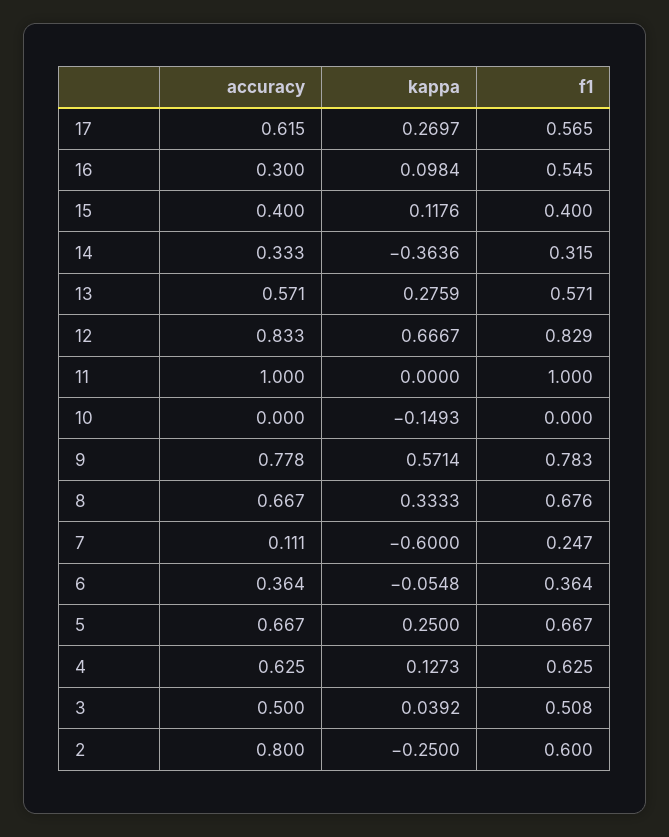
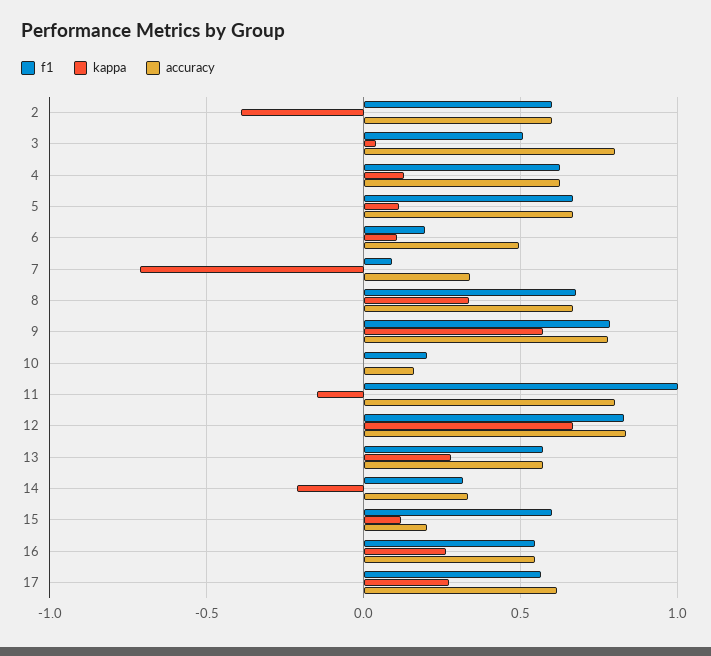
  {
    "accuracy": {
      "17": 0.615,
-     "16": 0.3,
+     "16": 0.55,
-     "15": 0.4,
+     "15": 0.2,
      "14": 0.333,
      "13": 0.571,
      "12": 0.833,
-     "11": 1,
+     "11": 0.8,
-     "10": 0,
+     "10": 0.15,
      "9": 0.778,
      "8": 0.667,
-     "7": 0.111,
+     "7": 0.35,
-     "6": 0.364,
+     "6": 0.5,
      "5": 0.667,
      "4": 0.625,
-     "3": 0.5,
+     "3": 0.8,
-     "2": 0.8
+     "2": 0.6
    },
    "kappa": {
      "17": 0.2697,
-     "16": 0.0984,
+     "16": 0.25,
      "15": 0.1176,
-     "14": -0.3636,
+     "14": -0.2,
      "13": 0.2759,
      "12": 0.6667,
-     "11": 0,
+     "11": -0.15,
-     "10": -0.1493,
+     "10": 0,
      "9": 0.5714,
      "8": 0.3333,
-     "7": -0.6,
+     "7": -0.7,
-     "6": -0.0548,
+     "6": 0.1,
-     "5": 0.25,
+     "5": 0.1,
      "4": 0.1273,
      "3": 0.0392,
-     "2": -0.25
+     "2": -0.4
    },
    "f1": {
      "17": 0.565,
      "16": 0.545,
-     "15": 0.4,
+     "15": 0.6,
      "14": 0.315,
      "13": 0.571,
      "12": 0.829,
      "11": 1,
-     "10": 0,
+     "10": 0.2,
      "9": 0.783,
      "8": 0.676,
-     "7": 0.247,
+     "7": 0.1,
-     "6": 0.364,
+     "6": 0.2,
      "5": 0.667,
      "4": 0.625,
      "3": 0.508,
      "2": 0.6
    }
  }

